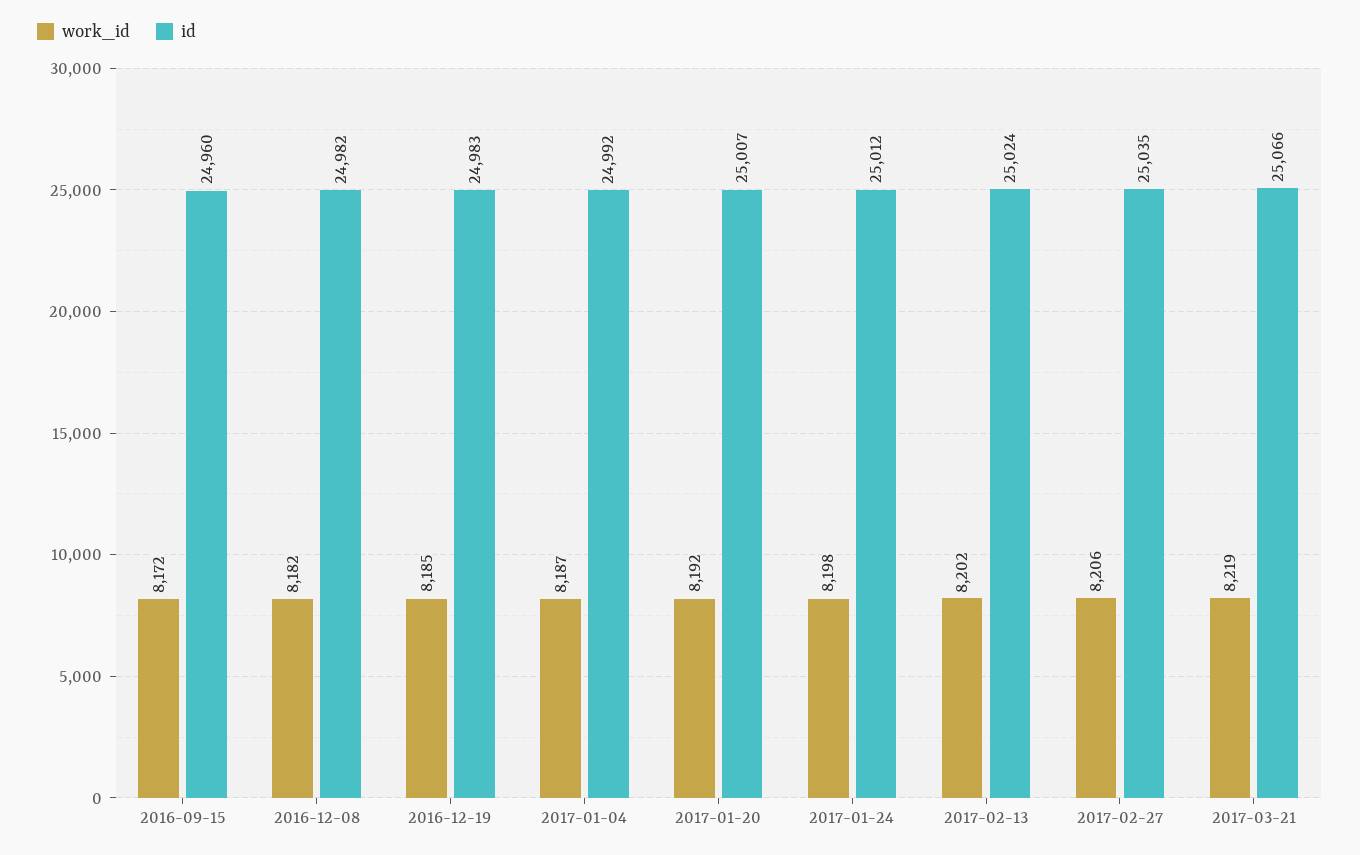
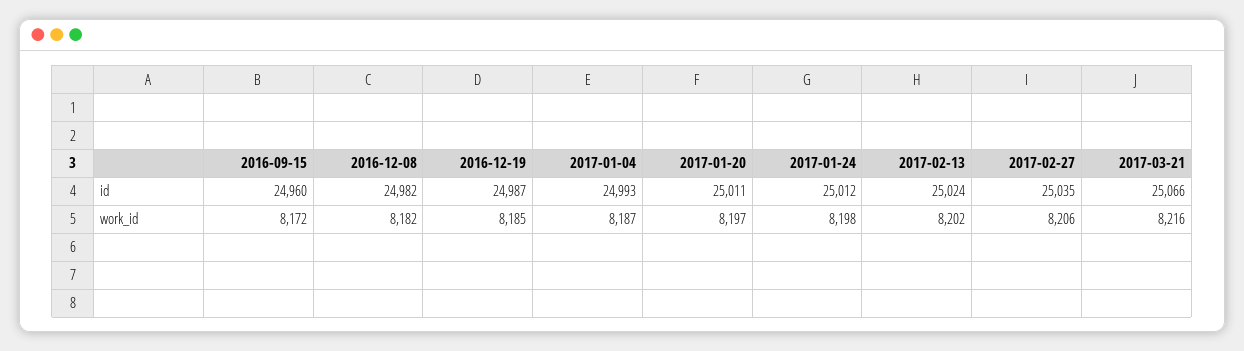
  {
    "work_id": {
      "2016-09-15": 8172,
      "2016-12-08": 8182,
      "2016-12-19": 8185,
      "2017-01-04": 8187,
-     "2017-01-20": 8192,
+     "2017-01-20": 8197,
      "2017-01-24": 8198,
      "2017-02-13": 8202,
      "2017-02-27": 8206,
-     "2017-03-21": 8219
+     "2017-03-21": 8216
    },
    "id": {
      "2016-09-15": 24960,
      "2016-12-08": 24982,
-     "2016-12-19": 24983,
+     "2016-12-19": 24987,
-     "2017-01-04": 24992,
+     "2017-01-04": 24993,
-     "2017-01-20": 25007,
+     "2017-01-20": 25011,
      "2017-01-24": 25012,
      "2017-02-13": 25024,
      "2017-02-27": 25035,
      "2017-03-21": 25066
    }
  }

